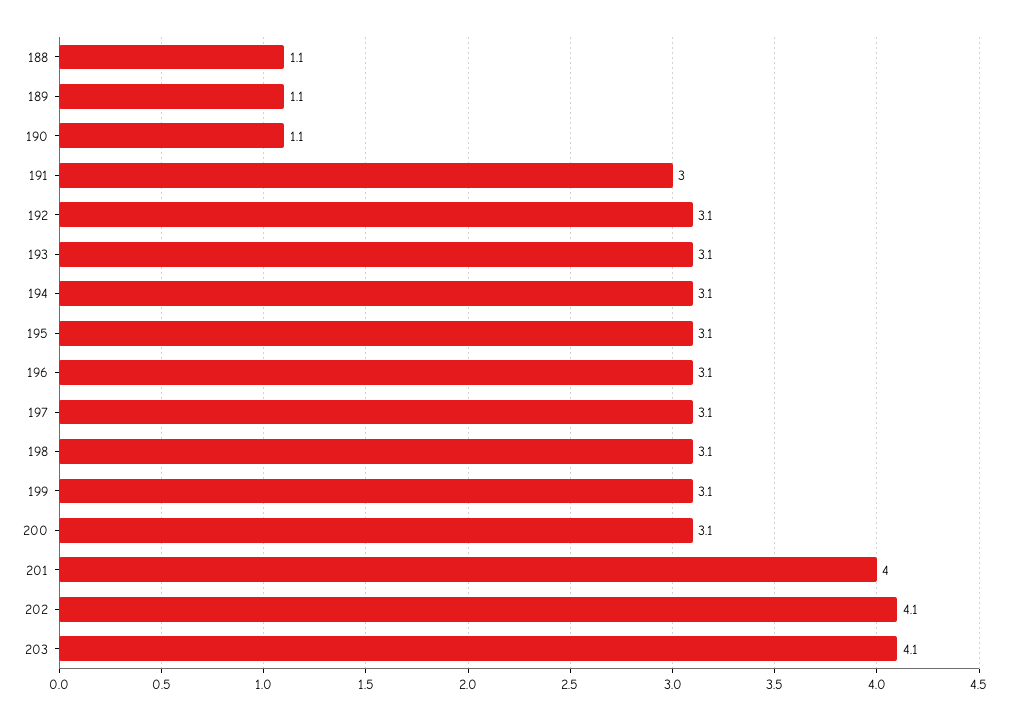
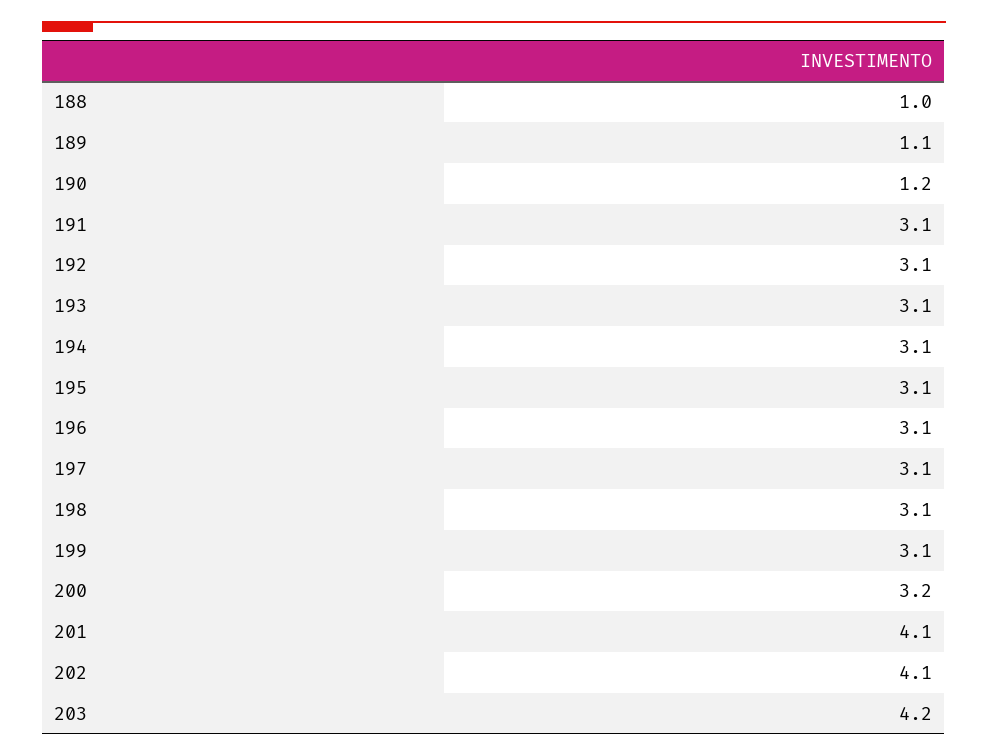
  {
-   "188": 1.1,
+   "188": 1,
    "189": 1.1,
-   "190": 1.1,
+   "190": 1.2,
-   "191": 3,
+   "191": 3.1,
    "192": 3.1,
    "193": 3.1,
    "194": 3.1,
    "195": 3.1,
    "196": 3.1,
    "197": 3.1,
    "198": 3.1,
    "199": 3.1,
-   "200": 3.1,
+   "200": 3.2,
-   "201": 4,
+   "201": 4.1,
    "202": 4.1,
-   "203": 4.1
+   "203": 4.2
  }

